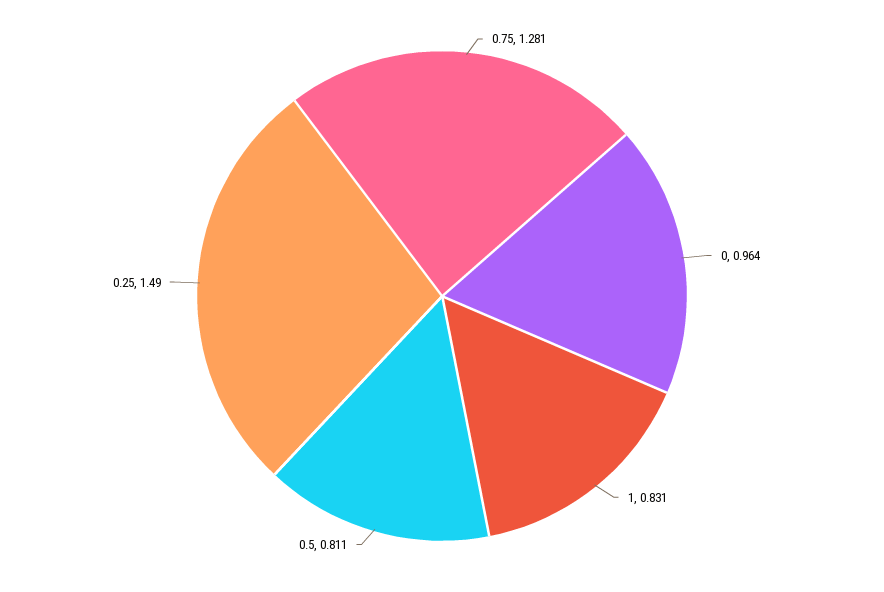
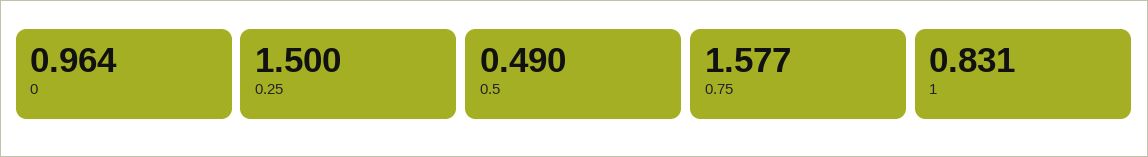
  {
-   "0.75": 1.281,
+   "0.75": 1.577,
    "0": 0.964,
    "1": 0.831,
-   "0.5": 0.811,
+   "0.5": 0.49,
-   "0.25": 1.49
+   "0.25": 1.5
  }

